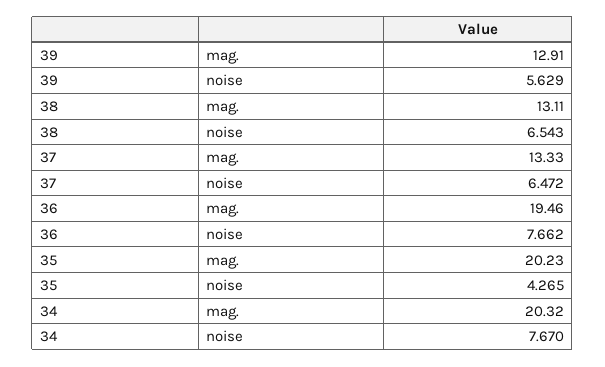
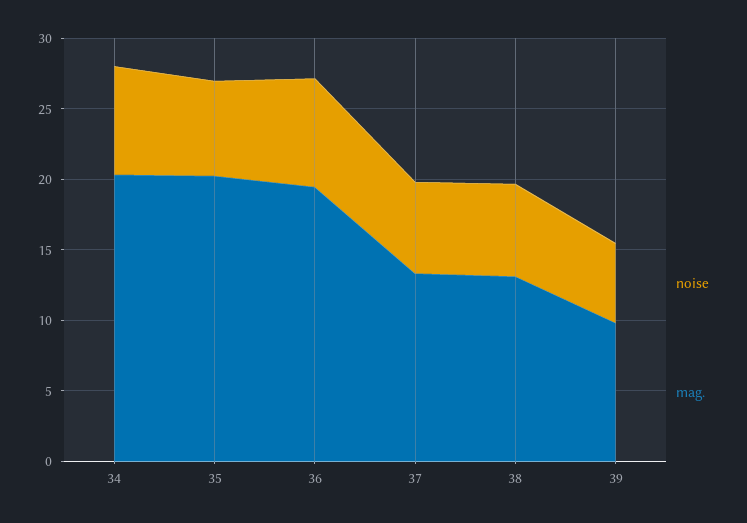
  {
    "mag.": {
-     "39": 12.91,
+     "39": 10,
      "38": 13.11,
      "37": 13.33,
      "36": 19.46,
      "35": 20.23,
      "34": 20.32
    },
    "noise": {
      "39": 5.629,
      "38": 6.543,
      "37": 6.472,
      "36": 7.662,
-     "35": 4.265,
+     "35": 7,
      "34": 7.67
    }
  }

